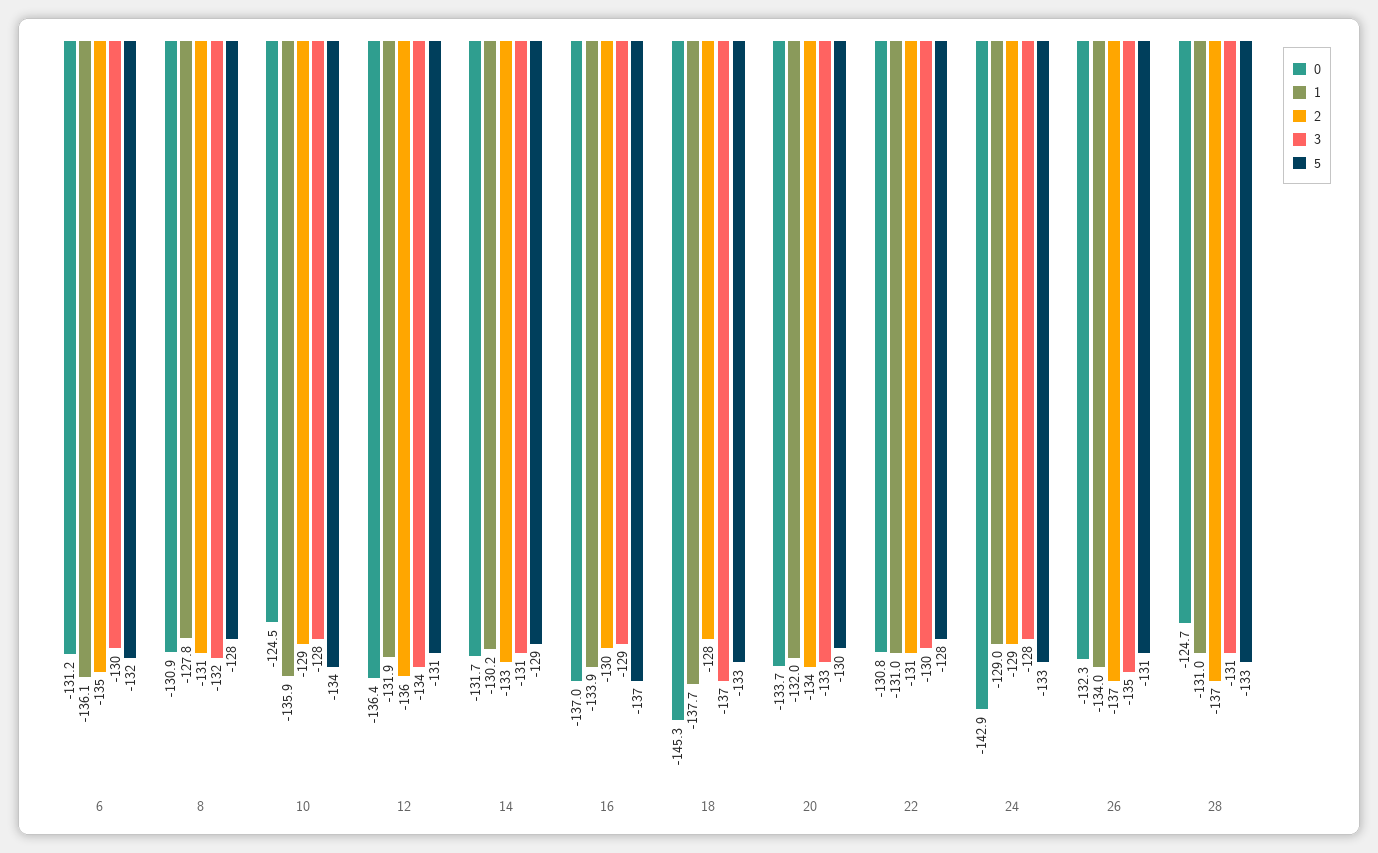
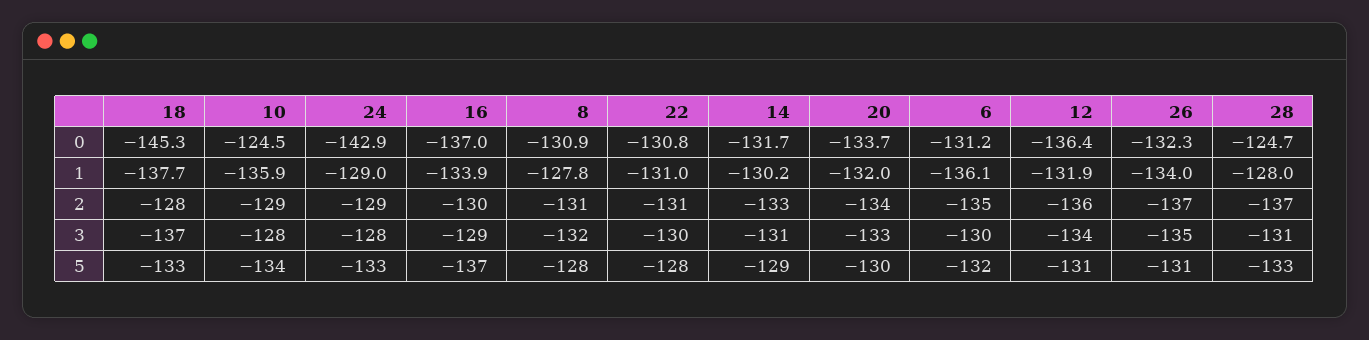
  {
    "0": {
      "6": -131.2,
      "8": -130.9,
      "10": -124.5,
      "12": -136.4,
      "14": -131.7,
      "16": -137,
      "18": -145.3,
      "20": -133.7,
      "22": -130.8,
      "24": -142.9,
      "26": -132.3,
      "28": -124.7
    },
    "1": {
      "6": -136.1,
      "8": -127.8,
      "10": -135.9,
      "12": -131.9,
      "14": -130.2,
      "16": -133.9,
      "18": -137.7,
      "20": -132,
      "22": -131,
      "24": -129,
      "26": -134,
-     "28": -131
+     "28": -128
    },
    "2": {
      "6": -135,
      "8": -131,
      "10": -129,
      "12": -136,
      "14": -133,
      "16": -130,
      "18": -128,
      "20": -134,
      "22": -131,
      "24": -129,
      "26": -137,
      "28": -137
    },
    "3": {
      "6": -130,
      "8": -132,
      "10": -128,
      "12": -134,
      "14": -131,
      "16": -129,
      "18": -137,
      "20": -133,
      "22": -130,
      "24": -128,
      "26": -135,
      "28": -131
    },
    "5": {
      "6": -132,
      "8": -128,
      "10": -134,
      "12": -131,
      "14": -129,
      "16": -137,
      "18": -133,
      "20": -130,
      "22": -128,
      "24": -133,
      "26": -131,
      "28": -133
    }
  }

